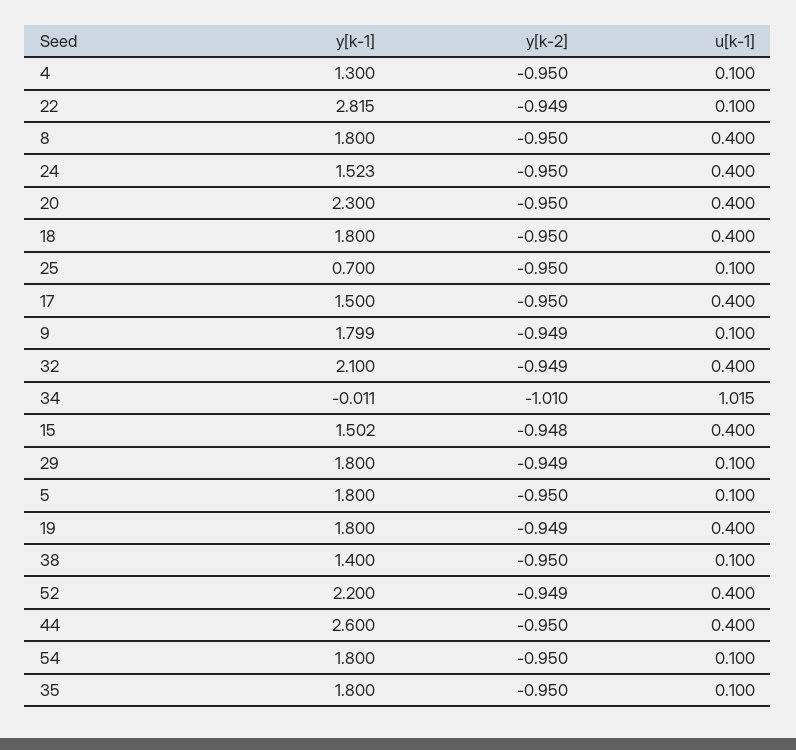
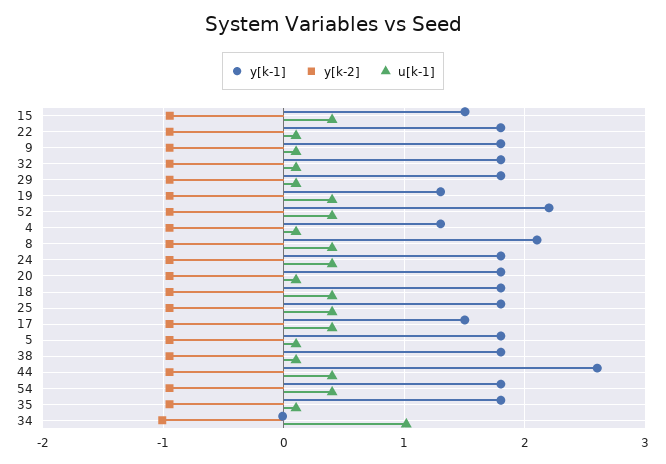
  {
    "y[k-1]": {
      "4": 1.3,
-     "22": 2.815,
+     "22": 1.8,
-     "8": 1.8,
+     "8": 2.1,
-     "24": 1.523,
+     "24": 1.8,
-     "20": 2.3,
+     "20": 1.8,
      "18": 1.8,
-     "25": 0.7,
+     "25": 1.8,
      "17": 1.5,
      "9": 1.799,
-     "32": 2.1,
+     "32": 1.8,
      "34": -0.011,
      "15": 1.502,
      "29": 1.8,
      "5": 1.8,
-     "19": 1.8,
+     "19": 1.3,
-     "38": 1.4,
+     "38": 1.8,
      "52": 2.2,
      "44": 2.6,
      "54": 1.8,
      "35": 1.8
    },
    "y[k-2]": {
      "4": -0.95,
      "22": -0.949,
      "8": -0.95,
      "24": -0.95,
      "20": -0.95,
      "18": -0.95,
      "25": -0.95,
      "17": -0.95,
      "9": -0.949,
      "32": -0.949,
      "34": -1.01,
      "15": -0.948,
      "29": -0.949,
      "5": -0.95,
      "19": -0.949,
      "38": -0.95,
      "52": -0.949,
      "44": -0.95,
      "54": -0.95,
      "35": -0.95
    },
    "u[k-1]": {
      "4": 0.1,
      "22": 0.1,
      "8": 0.4,
      "24": 0.4,
-     "20": 0.4,
+     "20": 0.1,
      "18": 0.4,
-     "25": 0.1,
+     "25": 0.4,
      "17": 0.4,
      "9": 0.1,
-     "32": 0.4,
+     "32": 0.1,
      "34": 1.015,
      "15": 0.4,
      "29": 0.1,
      "5": 0.1,
      "19": 0.4,
      "38": 0.1,
      "52": 0.4,
      "44": 0.4,
-     "54": 0.1,
+     "54": 0.4,
      "35": 0.1
    }
  }

